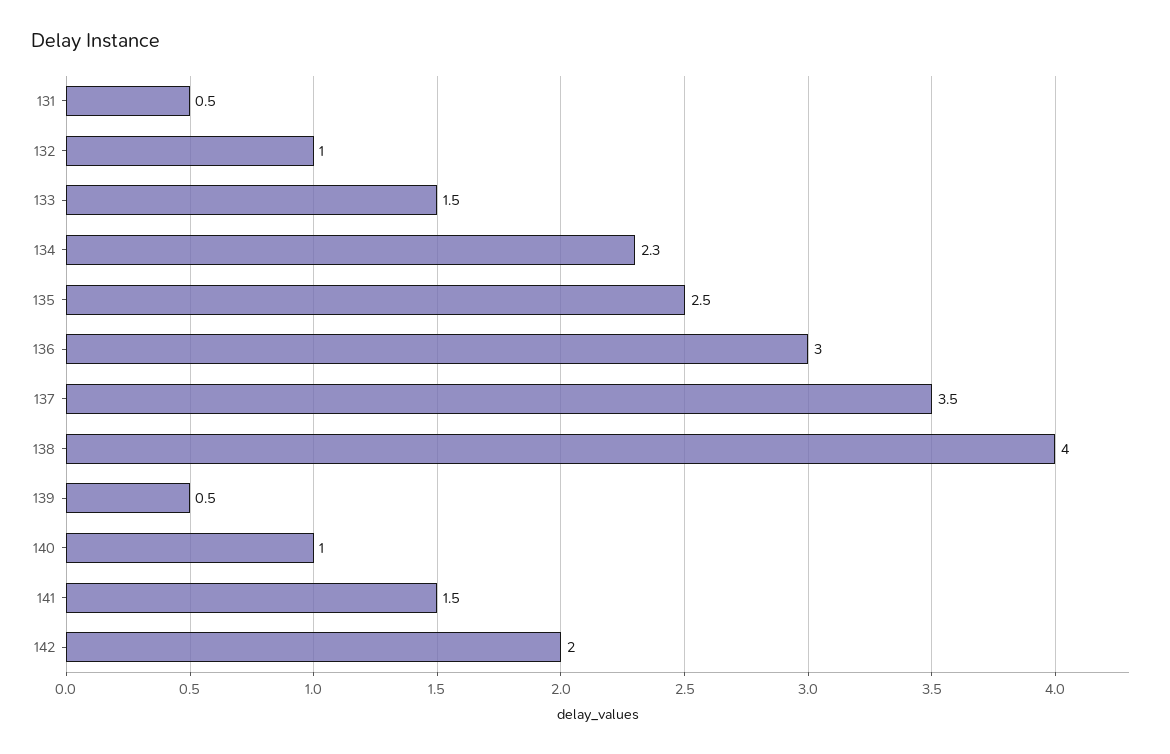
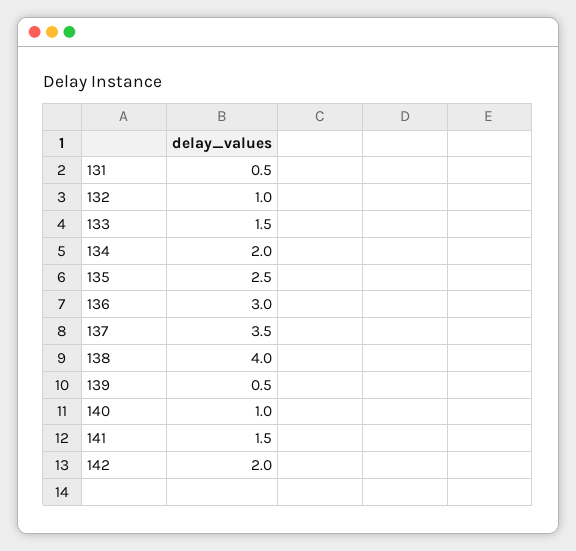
  {
    "131": 0.5,
    "132": 1,
    "133": 1.5,
-   "134": 2.3,
+   "134": 2,
    "135": 2.5,
    "136": 3,
    "137": 3.5,
    "138": 4,
    "139": 0.5,
    "140": 1,
    "141": 1.5,
    "142": 2
  }

